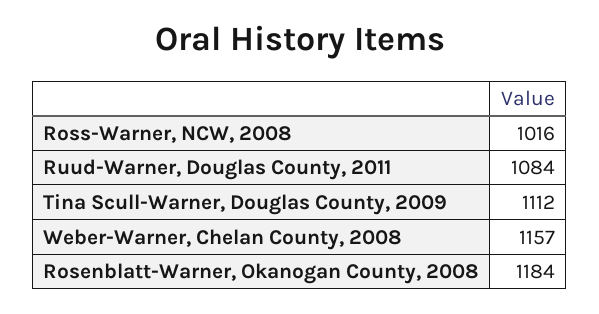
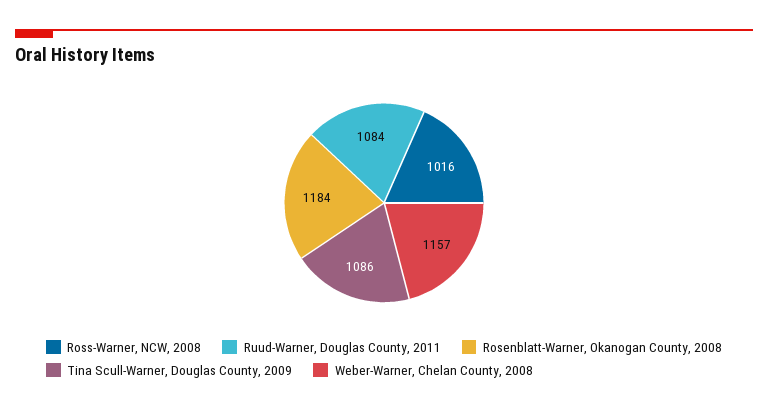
  {
    "Ross-Warner, NCW, 2008": 1016,
    "Ruud-Warner, Douglas County, 2011": 1084,
-   "Tina Scull-Warner, Douglas County, 2009": 1112,
+   "Tina Scull-Warner, Douglas County, 2009": 1086,
    "Weber-Warner, Chelan County, 2008": 1157,
    "Rosenblatt-Warner, Okanogan County, 2008": 1184
  }

